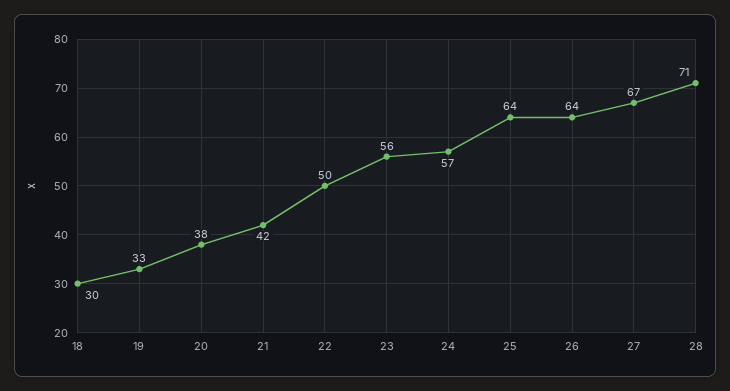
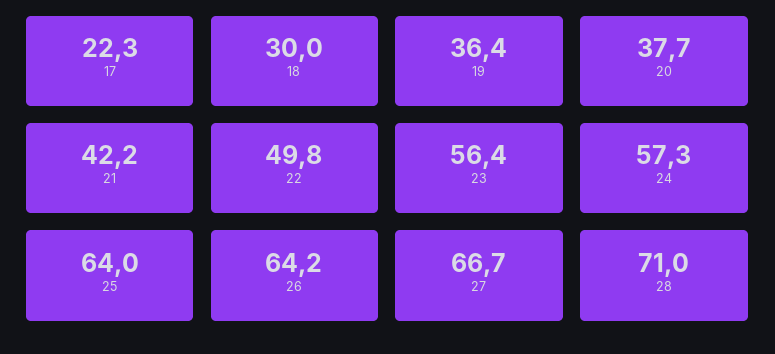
  {
    "18": 30,
-   "19": 33,
+   "19": 36.4,
    "20": 37.7,
    "21": 42.2,
    "22": 49.8,
    "23": 56.4,
    "24": 57.3,
    "25": 64,
    "26": 64.2,
    "27": 66.7,
-   "28": 71
+   "28": 71,
+   "17": 22.3
  }

